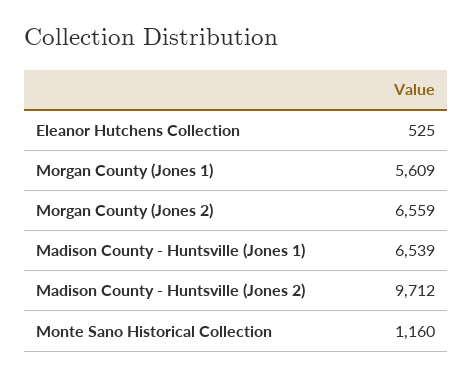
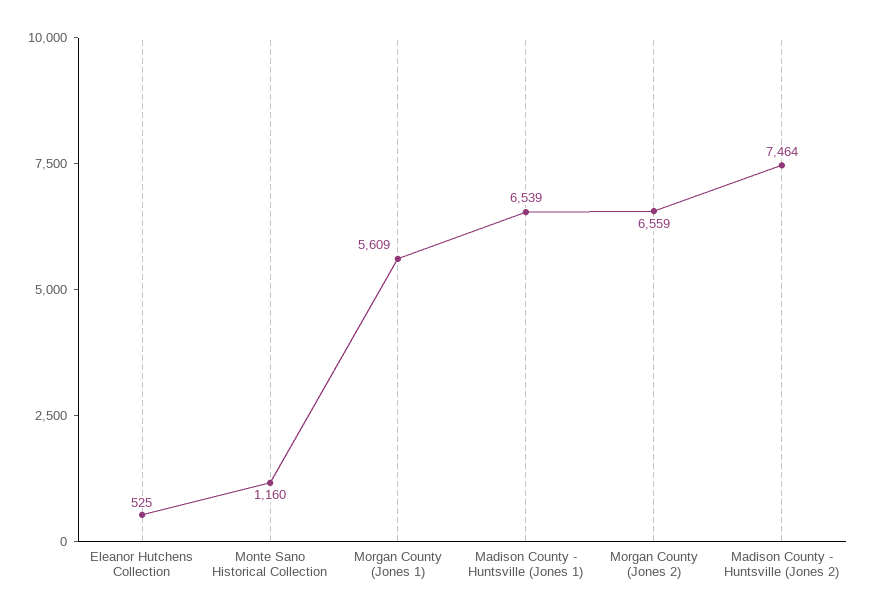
  {
    "Eleanor Hutchens Collection": 525,
    "Morgan County (Jones 1)": 5609,
    "Morgan County (Jones 2)": 6559,
    "Madison County - Huntsville (Jones 1)": 6539,
-   "Madison County - Huntsville (Jones 2)": 9712,
+   "Madison County - Huntsville (Jones 2)": 7464,
    "Monte Sano Historical Collection": 1160
  }

